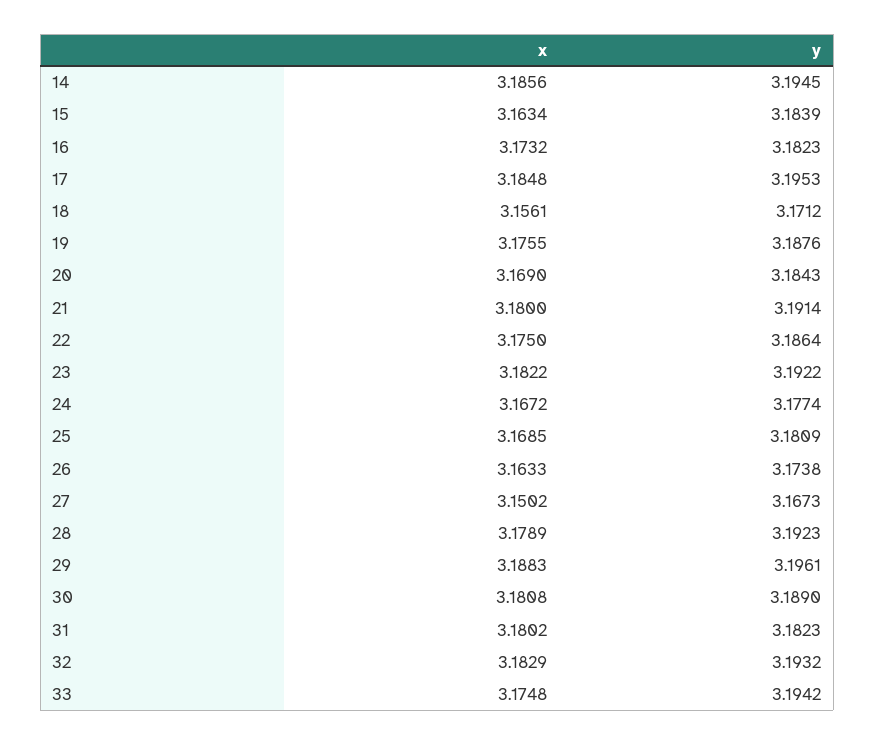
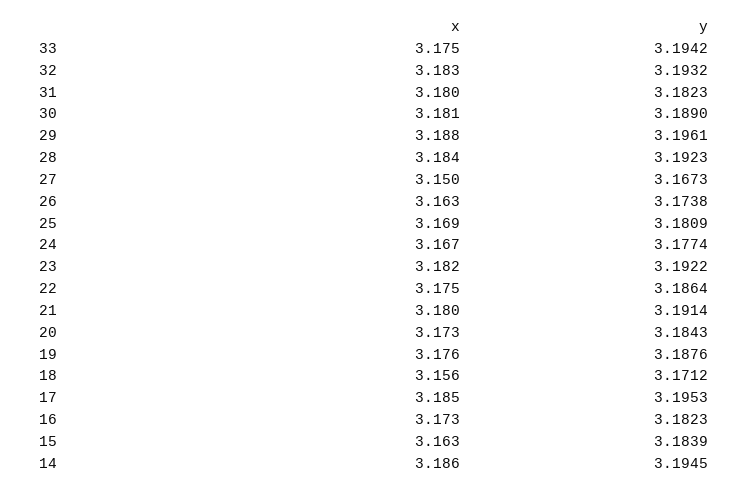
  {
    "x": {
      "14": 3.1856,
      "15": 3.1634,
      "16": 3.1732,
      "17": 3.1848,
      "18": 3.1561,
      "19": 3.1755,
-     "20": 3.169,
+     "20": 3.173,
      "21": 3.18,
      "22": 3.175,
      "23": 3.1822,
      "24": 3.1672,
      "25": 3.1685,
      "26": 3.1633,
      "27": 3.1502,
-     "28": 3.1789,
+     "28": 3.184,
      "29": 3.1883,
      "30": 3.1808,
      "31": 3.1802,
      "32": 3.1829,
      "33": 3.1748
    },
    "y": {
      "14": 3.1945,
      "15": 3.1839,
      "16": 3.1823,
      "17": 3.1953,
      "18": 3.1712,
      "19": 3.1876,
      "20": 3.1843,
      "21": 3.1914,
      "22": 3.1864,
      "23": 3.1922,
      "24": 3.1774,
      "25": 3.1809,
      "26": 3.1738,
      "27": 3.1673,
      "28": 3.1923,
      "29": 3.1961,
      "30": 3.189,
      "31": 3.1823,
      "32": 3.1932,
      "33": 3.1942
    }
  }

